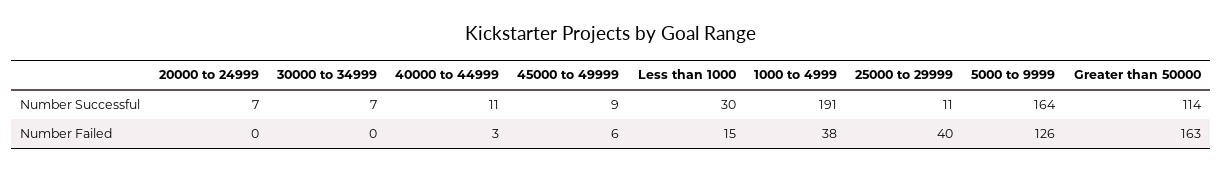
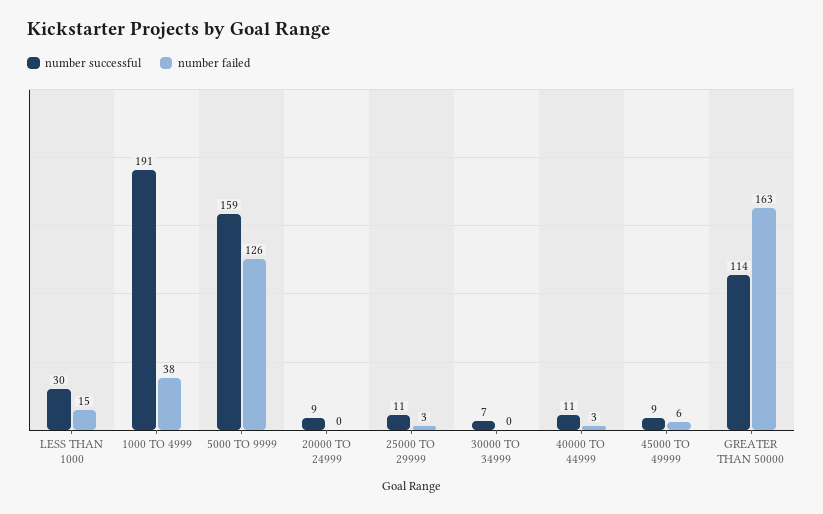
  {
    "Number Successful": {
-     "20000 to 24999": 7,
+     "20000 to 24999": 9,
      "30000 to 34999": 7,
      "40000 to 44999": 11,
      "45000 to 49999": 9,
      "Less than 1000": 30,
      "1000 to 4999": 191,
      "25000 to 29999": 11,
-     "5000 to 9999": 164,
+     "5000 to 9999": 159,
      "Greater than 50000": 114
    },
    "Number Failed": {
      "20000 to 24999": 0,
      "30000 to 34999": 0,
      "40000 to 44999": 3,
      "45000 to 49999": 6,
      "Less than 1000": 15,
      "1000 to 4999": 38,
-     "25000 to 29999": 40,
+     "25000 to 29999": 3,
      "5000 to 9999": 126,
      "Greater than 50000": 163
    }
  }

